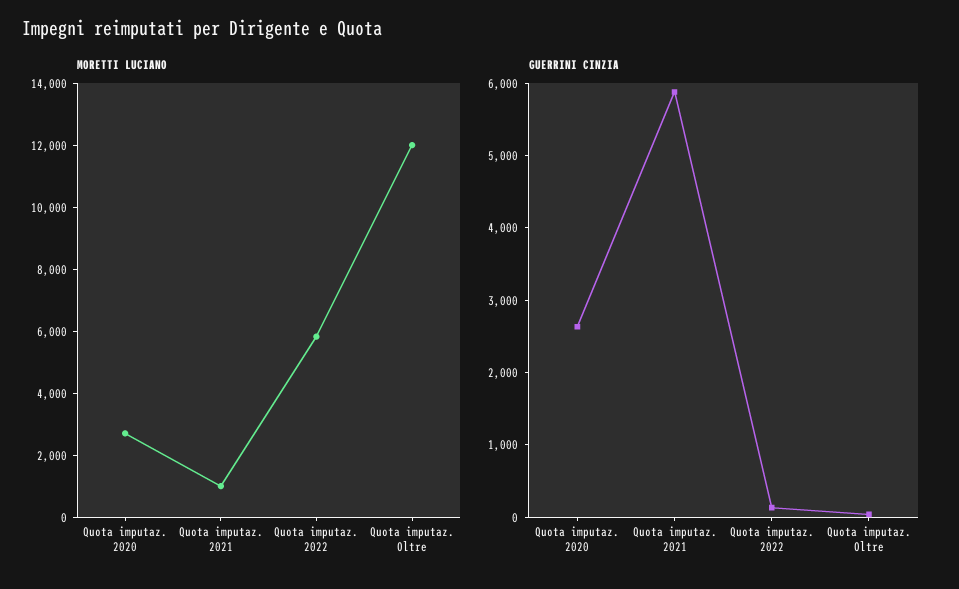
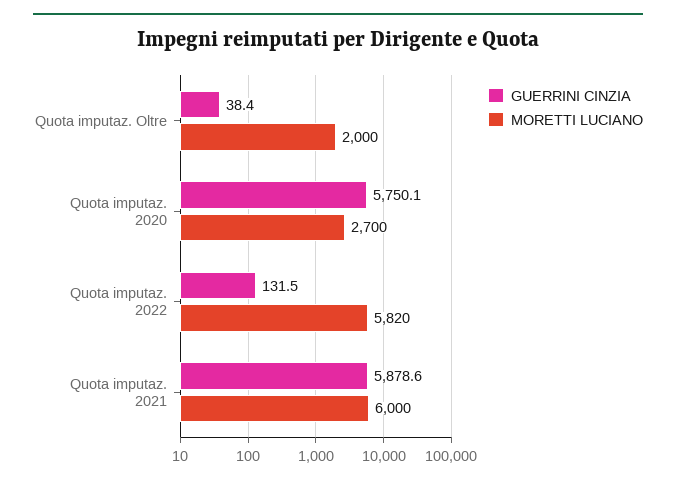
  {
    "MORETTI LUCIANO": {
      "Quota imputaz. 2020": 2700,
-     "Quota imputaz. 2021": 1000,
+     "Quota imputaz. 2021": 6000,
      "Quota imputaz. 2022": 5820,
-     "Quota imputaz. Oltre": 12000
+     "Quota imputaz. Oltre": 2000
    },
    "GUERRINI CINZIA": {
-     "Quota imputaz. 2020": 2600,
+     "Quota imputaz. 2020": 5750.1,
      "Quota imputaz. 2021": 5878.6,
      "Quota imputaz. 2022": 131.5,
      "Quota imputaz. Oltre": 38.4
    }
  }

